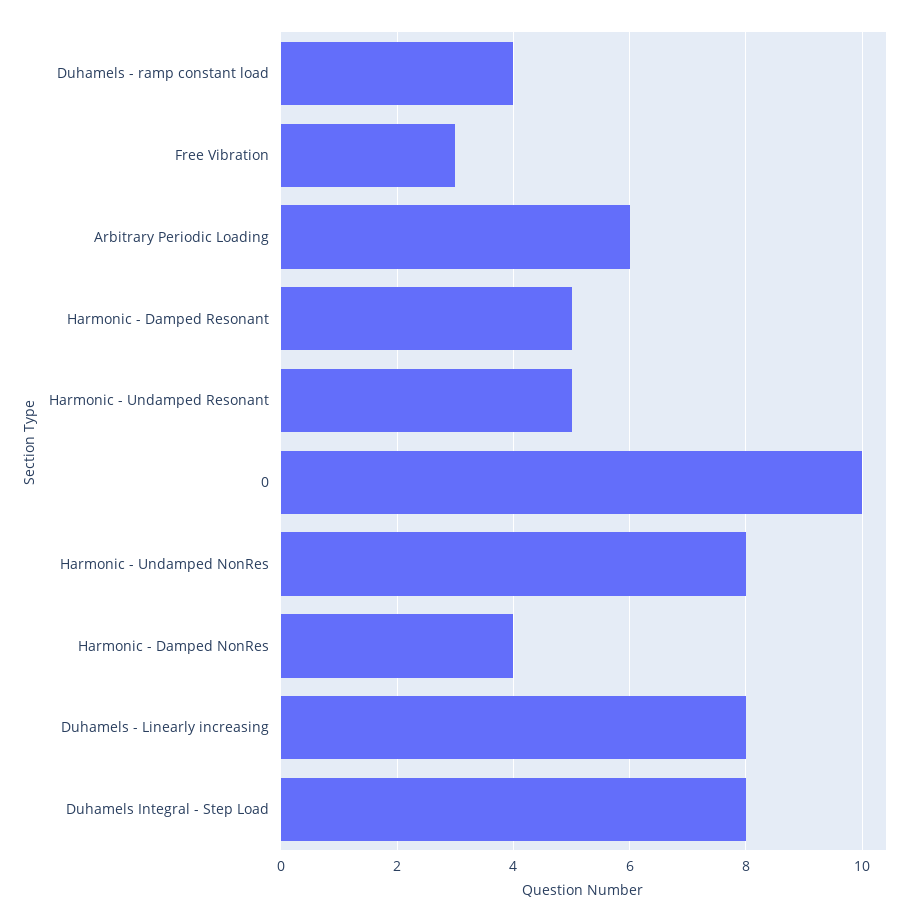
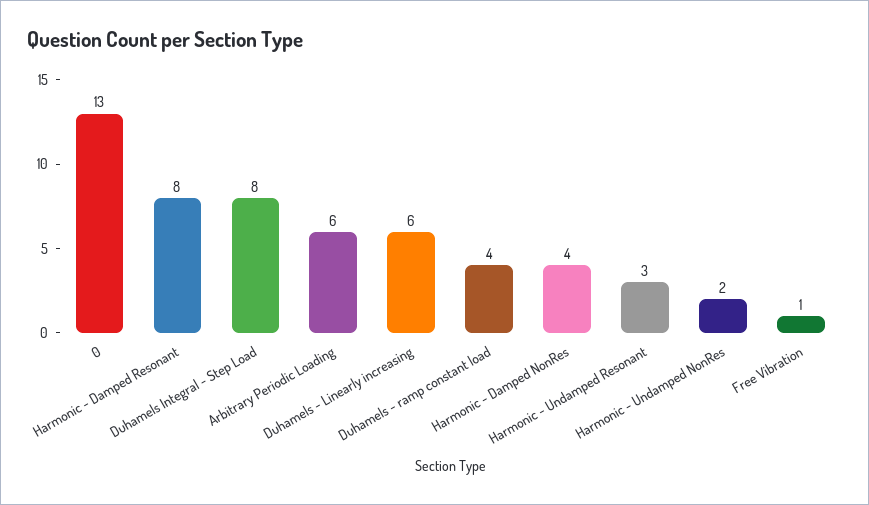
  {
    "Duhamels - ramp constant load": 4,
-   "Free Vibration": 3,
+   "Free Vibration": 1,
    "Arbitrary Periodic Loading": 6,
-   "Harmonic - Damped Resonant": 5,
+   "Harmonic - Damped Resonant": 8,
-   "Harmonic - Undamped Resonant": 5,
+   "Harmonic - Undamped Resonant": 3,
-   "0": 10,
+   "0": 13,
-   "Harmonic - Undamped NonRes": 8,
+   "Harmonic - Undamped NonRes": 2,
    "Harmonic - Damped NonRes": 4,
-   "Duhamels - Linearly increasing": 8,
+   "Duhamels - Linearly increasing": 6,
    "Duhamels Integral - Step Load": 8
  }

